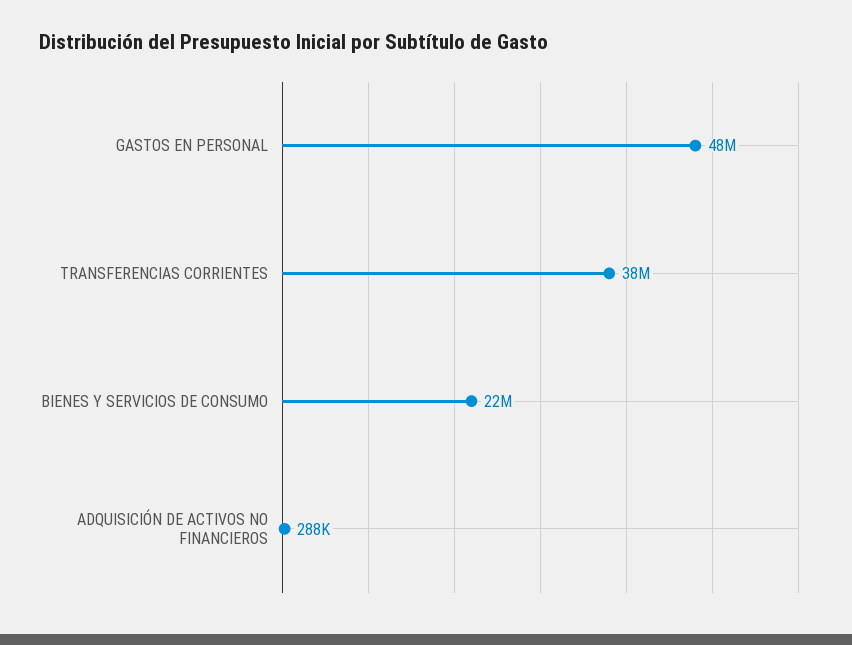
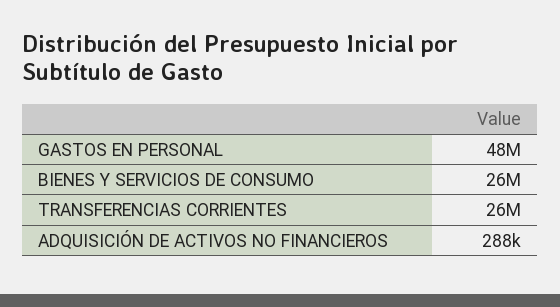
  {
    "GASTOS EN PERSONAL": 48000000,
-   "TRANSFERENCIAS CORRIENTES": 38000000,
+   "TRANSFERENCIAS CORRIENTES": 26000000,
-   "BIENES Y SERVICIOS DE CONSUMO": 22000000,
+   "BIENES Y SERVICIOS DE CONSUMO": 26000000,
    "ADQUISICIÓN DE ACTIVOS NO FINANCIEROS": 288000
  }

